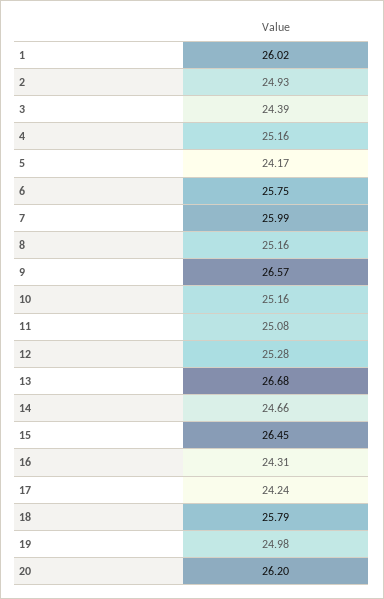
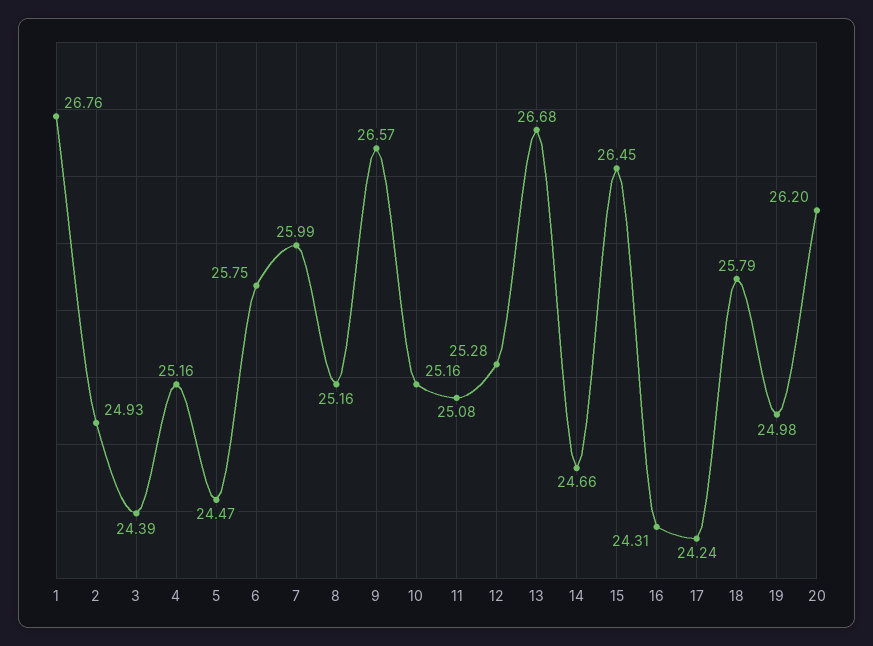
  {
-   "1": 26.02,
+   "1": 26.76,
    "2": 24.93,
    "3": 24.39,
    "4": 25.16,
-   "5": 24.17,
+   "5": 24.47,
    "6": 25.75,
    "7": 25.99,
    "8": 25.16,
    "9": 26.57,
    "10": 25.16,
    "11": 25.08,
    "12": 25.28,
    "13": 26.68,
    "14": 24.66,
    "15": 26.45,
    "16": 24.31,
    "17": 24.24,
    "18": 25.79,
    "19": 24.98,
    "20": 26.2
  }

